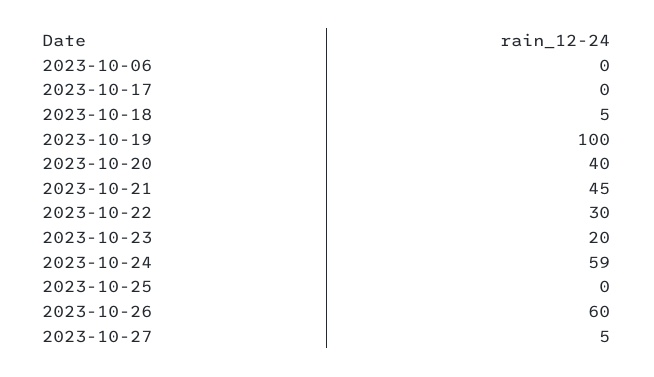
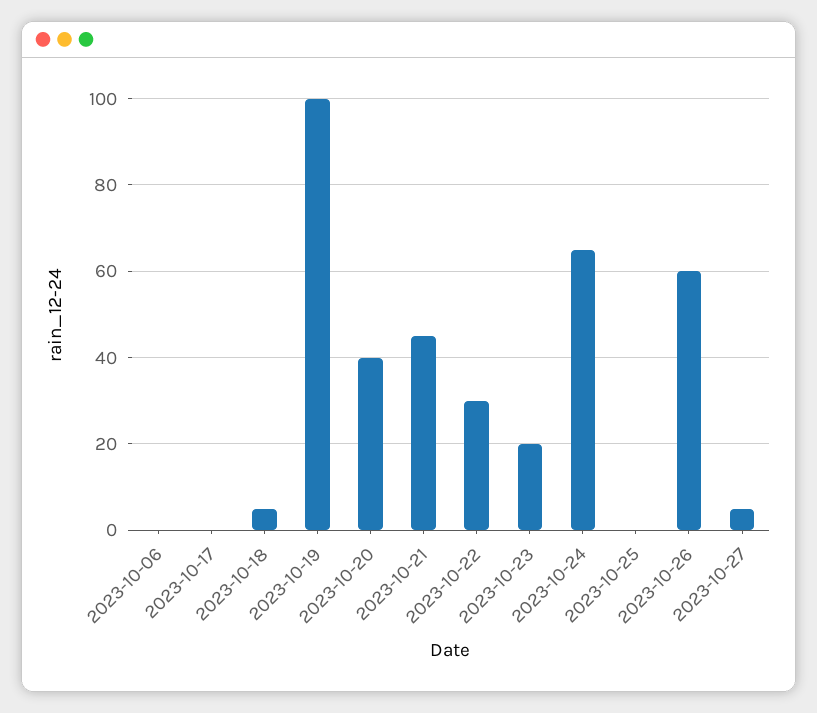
  {
    "2023-10-06": 0,
    "2023-10-17": 0,
    "2023-10-18": 5,
    "2023-10-19": 100,
    "2023-10-20": 40,
    "2023-10-21": 45,
    "2023-10-22": 30,
    "2023-10-23": 20,
-   "2023-10-24": 59,
+   "2023-10-24": 65,
    "2023-10-25": 0,
    "2023-10-26": 60,
    "2023-10-27": 5
  }

